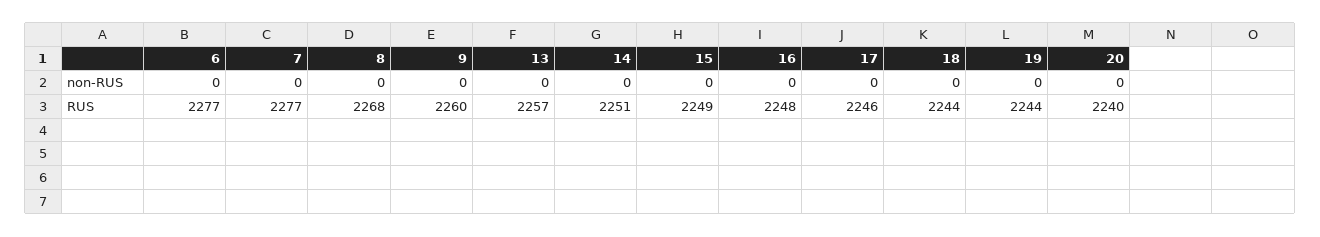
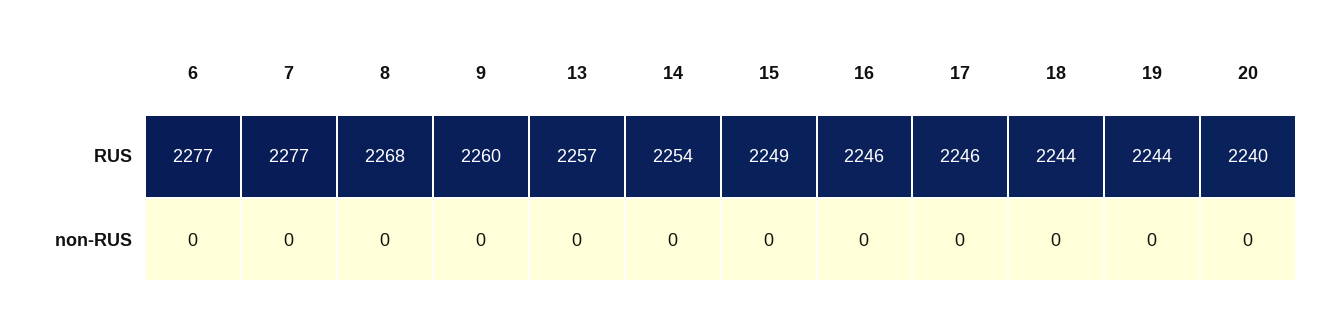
  {
    "6": {
      "non-RUS": 0,
      "RUS": 2277
    },
    "7": {
      "non-RUS": 0,
      "RUS": 2277
    },
    "8": {
      "non-RUS": 0,
      "RUS": 2268
    },
    "9": {
      "non-RUS": 0,
      "RUS": 2260
    },
    "13": {
      "non-RUS": 0,
      "RUS": 2257
    },
    "14": {
      "non-RUS": 0,
-     "RUS": 2251
+     "RUS": 2254
    },
    "15": {
      "non-RUS": 0,
      "RUS": 2249
    },
    "16": {
      "non-RUS": 0,
-     "RUS": 2248
+     "RUS": 2246
    },
    "17": {
      "non-RUS": 0,
      "RUS": 2246
    },
    "18": {
      "non-RUS": 0,
      "RUS": 2244
    },
    "19": {
      "non-RUS": 0,
      "RUS": 2244
    },
    "20": {
      "non-RUS": 0,
      "RUS": 2240
    }
  }

